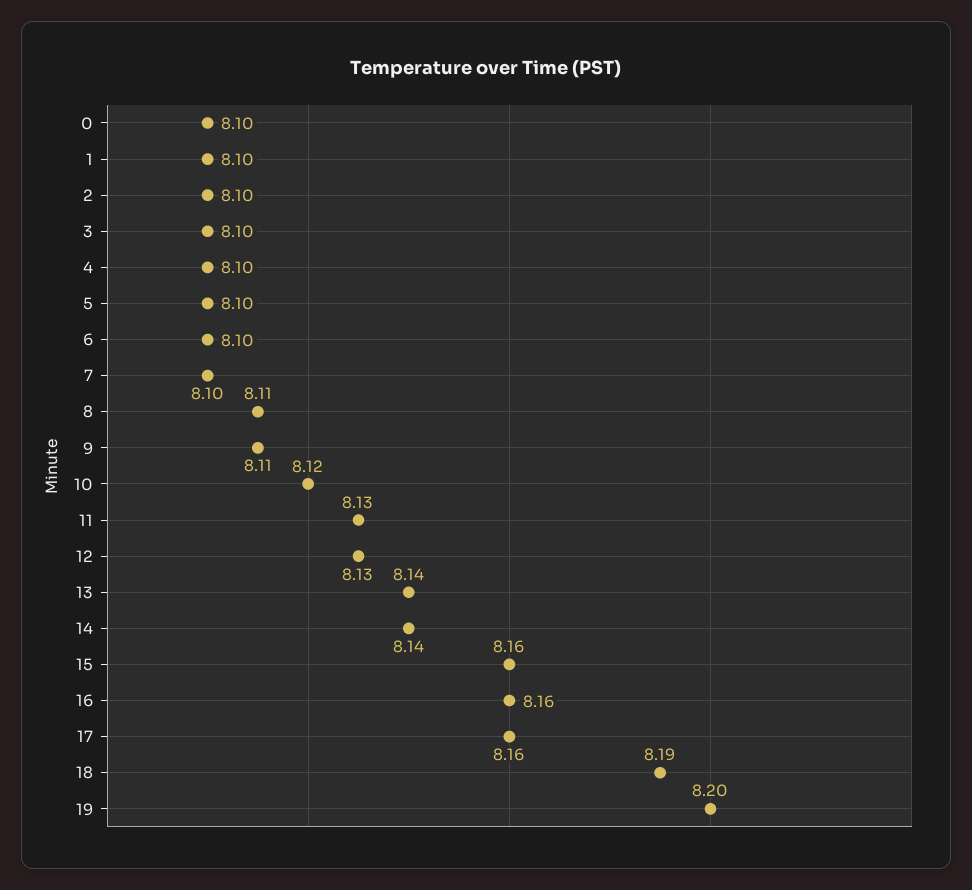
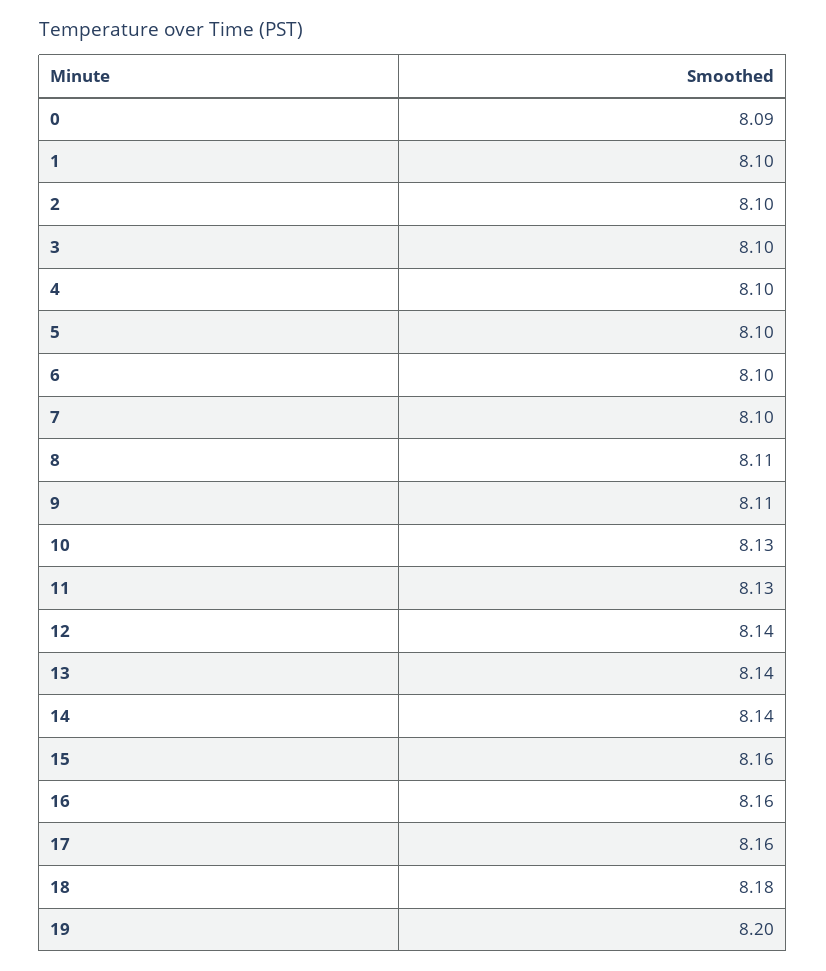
  {
-   "0": 8.1,
+   "0": 8.09,
    "1": 8.1,
    "2": 8.1,
    "3": 8.1,
    "4": 8.1,
    "5": 8.1,
    "6": 8.1,
    "7": 8.1,
    "8": 8.11,
    "9": 8.11,
-   "10": 8.12,
+   "10": 8.13,
    "11": 8.13,
-   "12": 8.13,
+   "12": 8.14,
    "13": 8.14,
    "14": 8.14,
    "15": 8.16,
    "16": 8.16,
    "17": 8.16,
-   "18": 8.19,
+   "18": 8.18,
    "19": 8.2
  }

